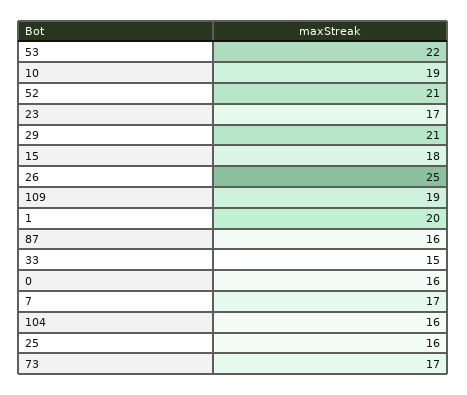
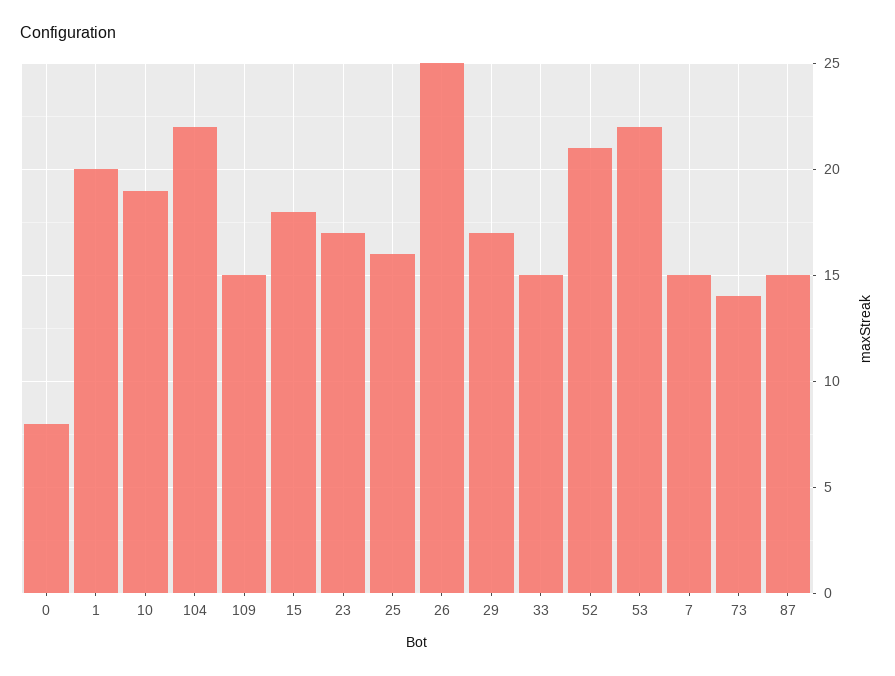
  {
    "53": 22,
    "10": 19,
    "52": 21,
    "23": 17,
-   "29": 21,
+   "29": 17,
    "15": 18,
    "26": 25,
-   "109": 19,
+   "109": 15,
    "1": 20,
-   "87": 16,
+   "87": 15,
    "33": 15,
-   "0": 16,
+   "0": 8,
-   "7": 17,
+   "7": 15,
-   "104": 16,
+   "104": 22,
    "25": 16,
-   "73": 17
+   "73": 14
  }

